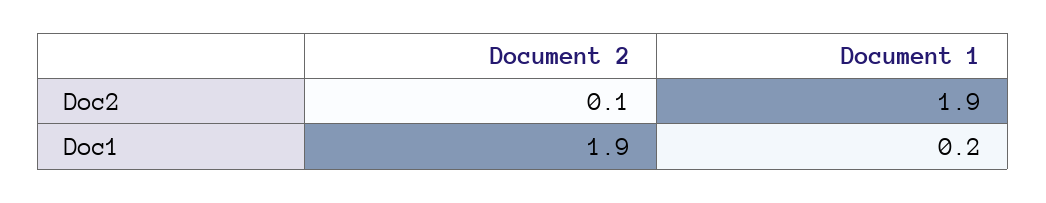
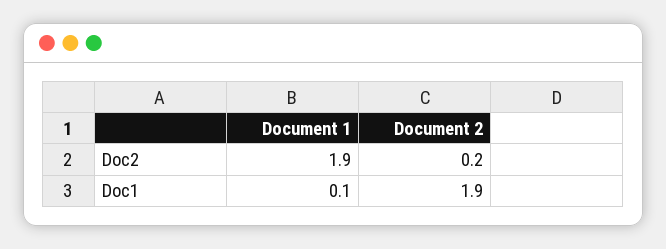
  {
    "Document 2": {
-     "Doc2": 0.1,
+     "Doc2": 0.2,
      "Doc1": 1.9
    },
    "Document 1": {
      "Doc2": 1.9,
-     "Doc1": 0.2
+     "Doc1": 0.1
    }
  }

